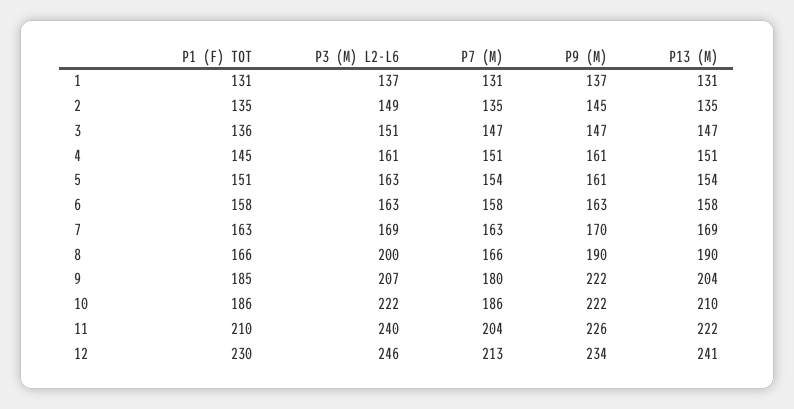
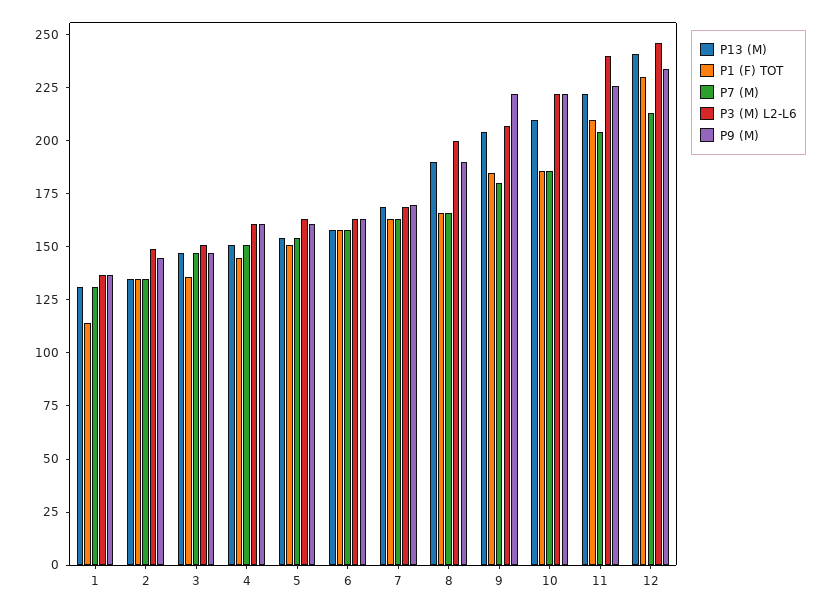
  {
    "P1 (F) TOT": {
-     "1": 131,
+     "1": 115,
      "2": 135,
      "3": 136,
      "4": 145,
      "5": 151,
      "6": 158,
      "7": 163,
      "8": 166,
      "9": 185,
      "10": 186,
      "11": 210,
      "12": 230
    },
    "P3 (M) L2-L6": {
      "1": 137,
      "2": 149,
      "3": 151,
      "4": 161,
      "5": 163,
      "6": 163,
      "7": 169,
      "8": 200,
      "9": 207,
      "10": 222,
      "11": 240,
      "12": 246
    },
    "P7 (M)": {
      "1": 131,
      "2": 135,
      "3": 147,
      "4": 151,
      "5": 154,
      "6": 158,
      "7": 163,
      "8": 166,
      "9": 180,
      "10": 186,
      "11": 204,
      "12": 213
    },
    "P9 (M)": {
      "1": 137,
      "2": 145,
      "3": 147,
      "4": 161,
      "5": 161,
      "6": 163,
      "7": 170,
      "8": 190,
      "9": 222,
      "10": 222,
      "11": 226,
      "12": 234
    },
    "P13 (M)": {
      "1": 131,
      "2": 135,
      "3": 147,
      "4": 151,
      "5": 154,
      "6": 158,
      "7": 169,
      "8": 190,
      "9": 204,
      "10": 210,
      "11": 222,
      "12": 241
    }
  }

